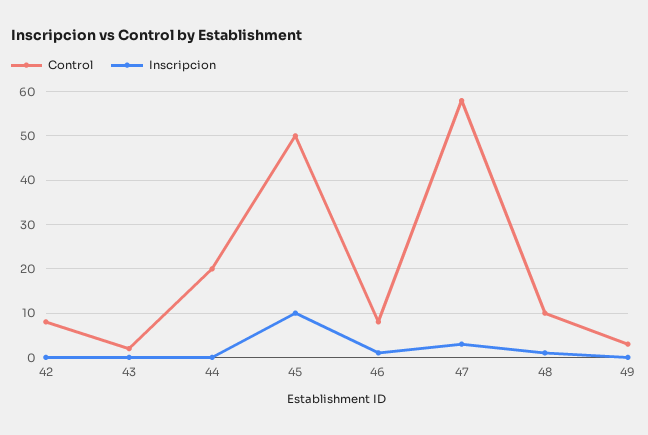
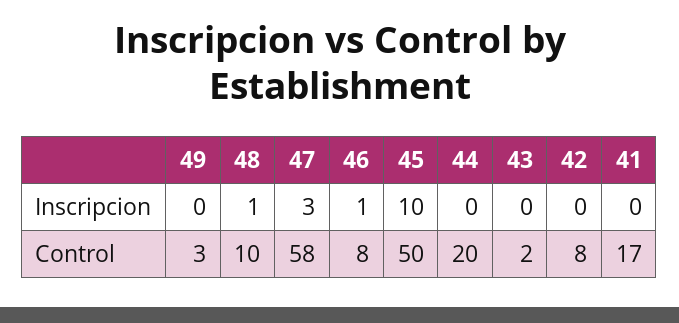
  {
    "Control": {
      "42": 8,
      "43": 2,
      "44": 20,
      "45": 50,
      "46": 8,
      "47": 58,
      "48": 10,
-     "49": 3
+     "49": 3,
+     "41": 17
    },
    "Inscripcion": {
      "42": 0,
      "43": 0,
      "44": 0,
      "45": 10,
      "46": 1,
      "47": 3,
      "48": 1,
-     "49": 0
+     "49": 0,
+     "41": 0
    }
  }

